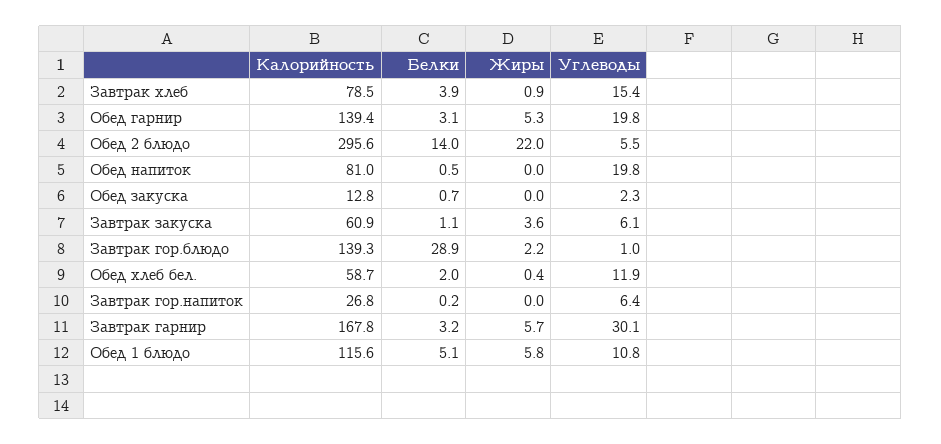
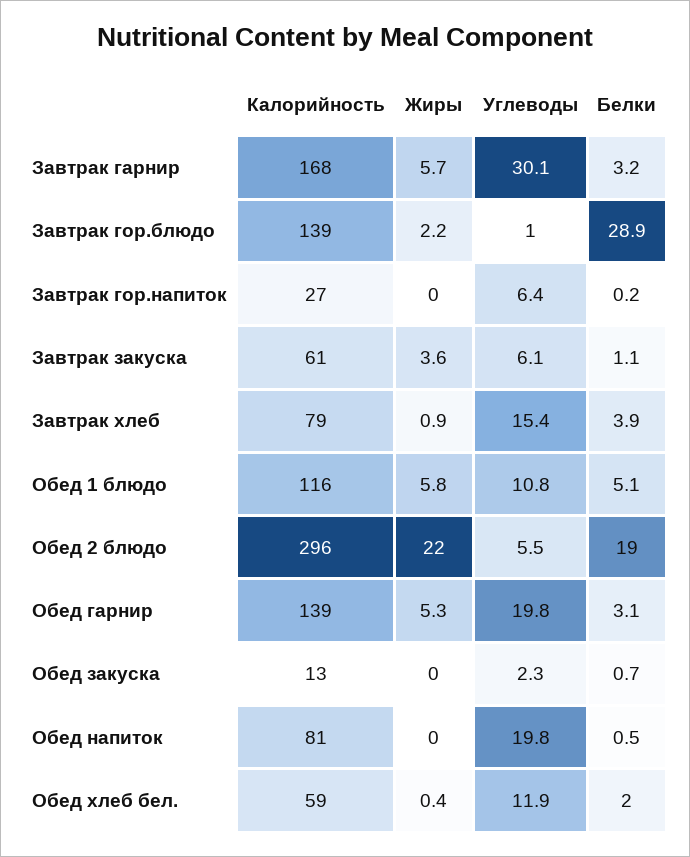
  {
    "Калорийность": {
      "Завтрак хлеб": 78.5,
      "Обед гарнир": 139.4,
      "Обед 2 блюдо": 295.6,
      "Обед напиток": 81,
      "Обед закуска": 12.8,
      "Завтрак закуска": 60.9,
      "Завтрак гор.блюдо": 139.3,
      "Обед хлеб бел.": 58.7,
      "Завтрак гор.напиток": 26.8,
      "Завтрак гарнир": 167.8,
      "Обед 1 блюдо": 115.6
    },
    "Белки": {
      "Завтрак хлеб": 3.9,
      "Обед гарнир": 3.1,
-     "Обед 2 блюдо": 14,
+     "Обед 2 блюдо": 19,
      "Обед напиток": 0.5,
      "Обед закуска": 0.7,
      "Завтрак закуска": 1.1,
      "Завтрак гор.блюдо": 28.9,
      "Обед хлеб бел.": 2,
      "Завтрак гор.напиток": 0.2,
      "Завтрак гарнир": 3.2,
      "Обед 1 блюдо": 5.1
    },
    "Жиры": {
      "Завтрак хлеб": 0.9,
      "Обед гарнир": 5.3,
      "Обед 2 блюдо": 22,
      "Обед напиток": 0,
      "Обед закуска": 0,
      "Завтрак закуска": 3.6,
      "Завтрак гор.блюдо": 2.2,
      "Обед хлеб бел.": 0.4,
      "Завтрак гор.напиток": 0,
      "Завтрак гарнир": 5.7,
      "Обед 1 блюдо": 5.8
    },
    "Углеводы": {
      "Завтрак хлеб": 15.4,
      "Обед гарнир": 19.8,
      "Обед 2 блюдо": 5.5,
      "Обед напиток": 19.8,
      "Обед закуска": 2.3,
      "Завтрак закуска": 6.1,
      "Завтрак гор.блюдо": 1,
      "Обед хлеб бел.": 11.9,
      "Завтрак гор.напиток": 6.4,
      "Завтрак гарнир": 30.1,
      "Обед 1 блюдо": 10.8
    }
  }

